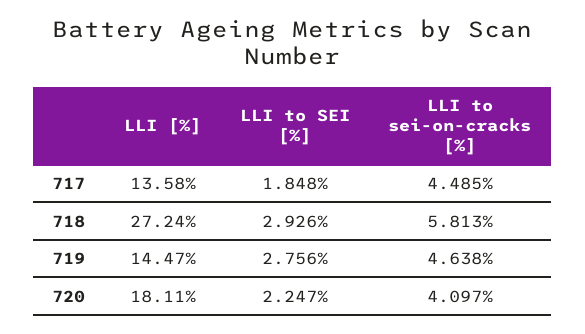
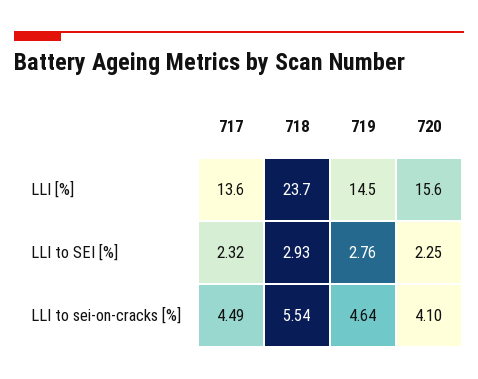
  {
    "LLI [%]": {
      "717": 13.58,
-     "718": 27.24,
+     "718": 23.7,
      "719": 14.47,
-     "720": 18.11
+     "720": 15.6
    },
    "LLI to SEI [%]": {
-     "717": 1.848,
+     "717": 2.32,
      "718": 2.926,
      "719": 2.756,
      "720": 2.247
    },
    "LLI to sei-on-cracks [%]": {
      "717": 4.485,
-     "718": 5.813,
+     "718": 5.54,
      "719": 4.638,
      "720": 4.097
    }
  }

